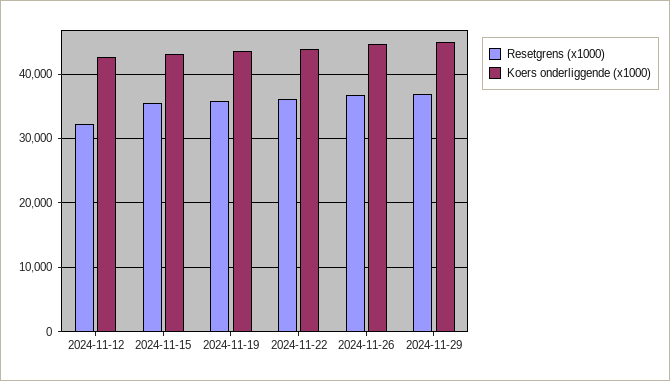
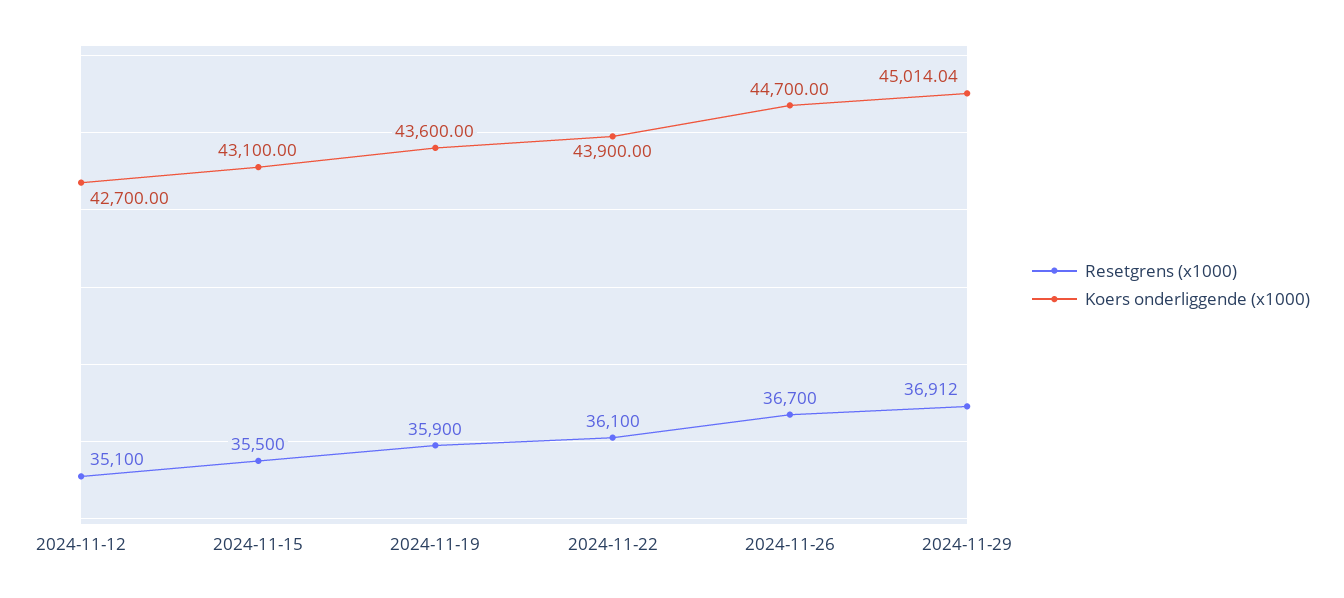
  {
    "Resetgrens (x1000)": {
-     "2024-11-12": 32000,
+     "2024-11-12": 35100,
      "2024-11-15": 35500,
      "2024-11-19": 35900,
      "2024-11-22": 36100,
      "2024-11-26": 36700,
      "2024-11-29": 36912
    },
    "Koers onderliggende (x1000)": {
      "2024-11-12": 42700,
      "2024-11-15": 43100,
      "2024-11-19": 43600,
      "2024-11-22": 43900,
      "2024-11-26": 44700,
      "2024-11-29": 45014.04
    }
  }

